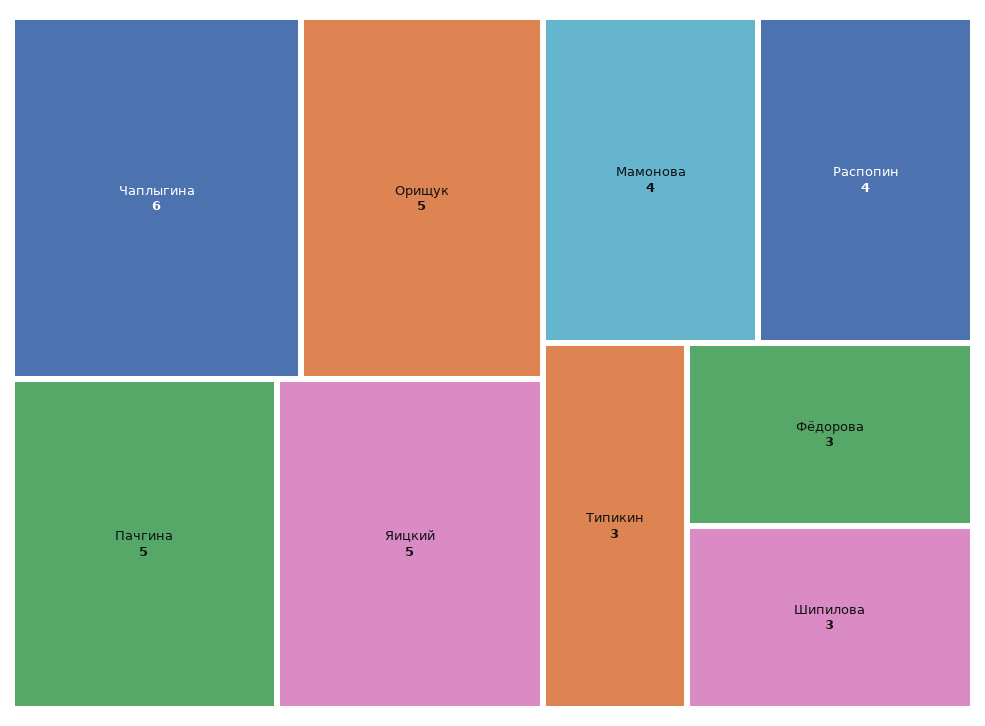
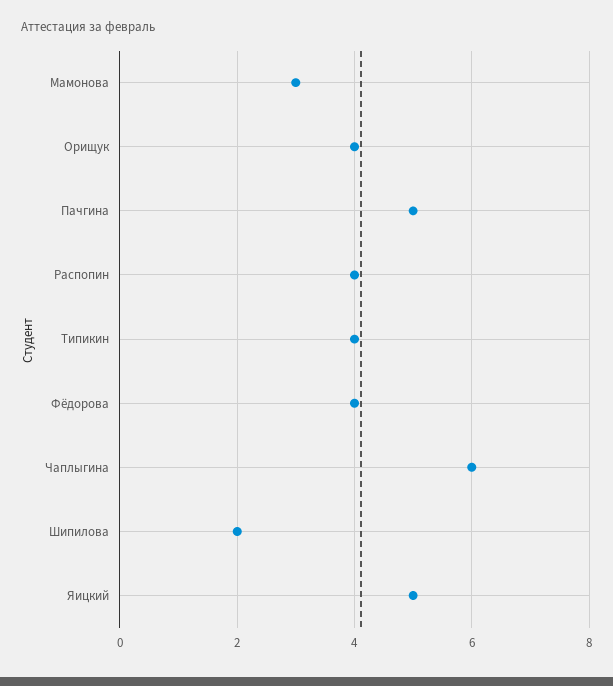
  {
    "Чаплыгина": 6,
-   "Орищук": 5,
+   "Орищук": 4,
    "Пачгина": 5,
    "Яицкий": 5,
-   "Мамонова": 4,
+   "Мамонова": 3,
    "Распопин": 4,
-   "Типикин": 3,
+   "Типикин": 4,
-   "Фёдорова": 3,
+   "Фёдорова": 4,
-   "Шипилова": 3
+   "Шипилова": 2
  }

